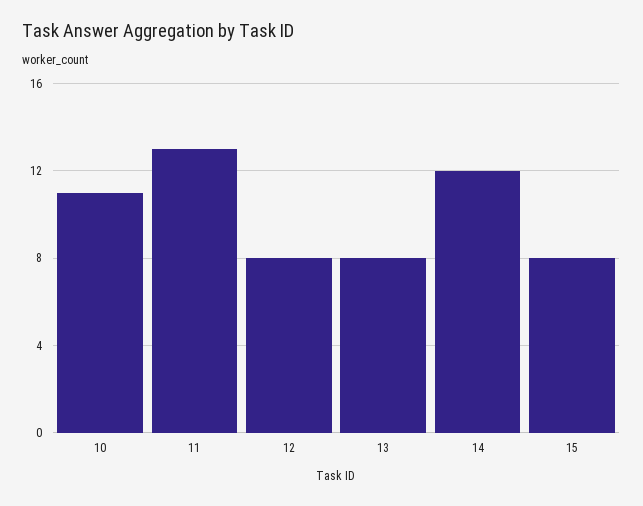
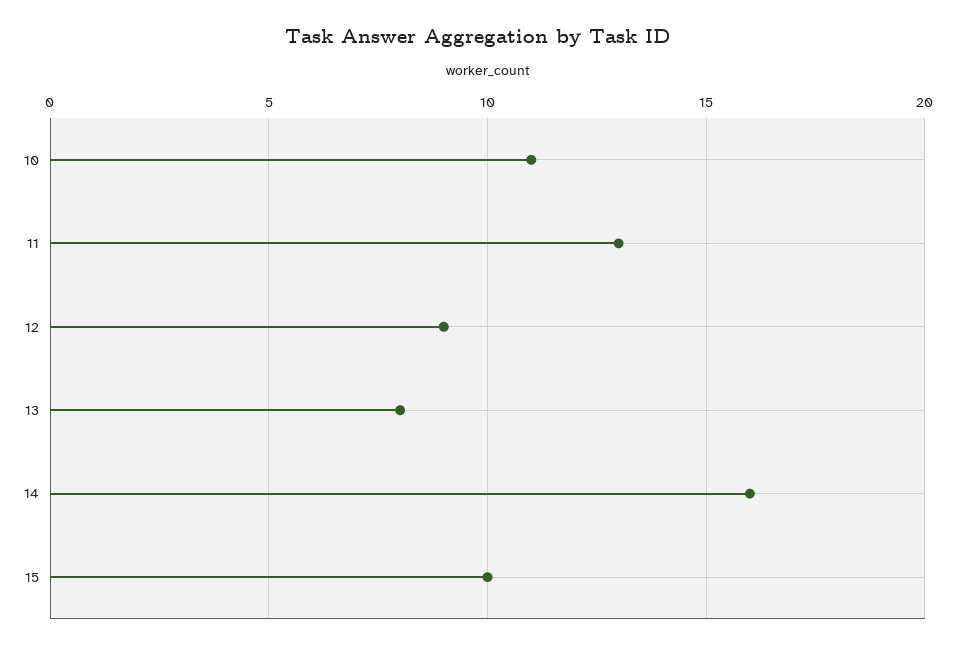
  {
    "10": 11,
    "11": 13,
-   "12": 8,
+   "12": 9,
    "13": 8,
-   "14": 12,
+   "14": 16,
-   "15": 8
+   "15": 10
  }

